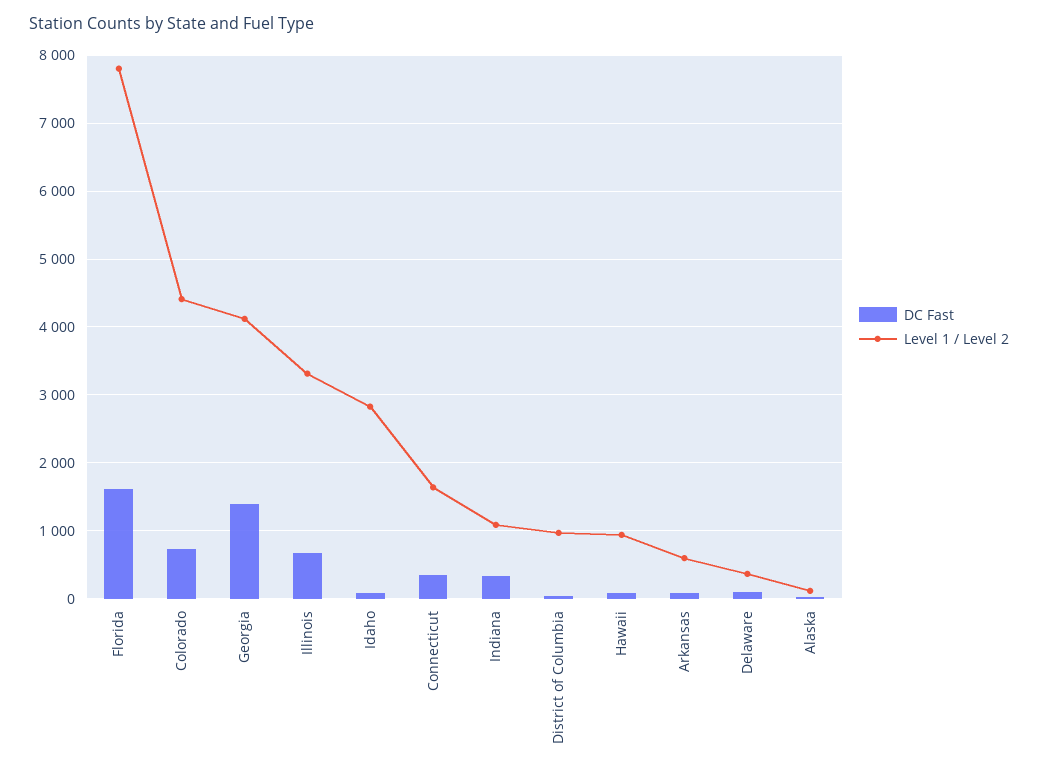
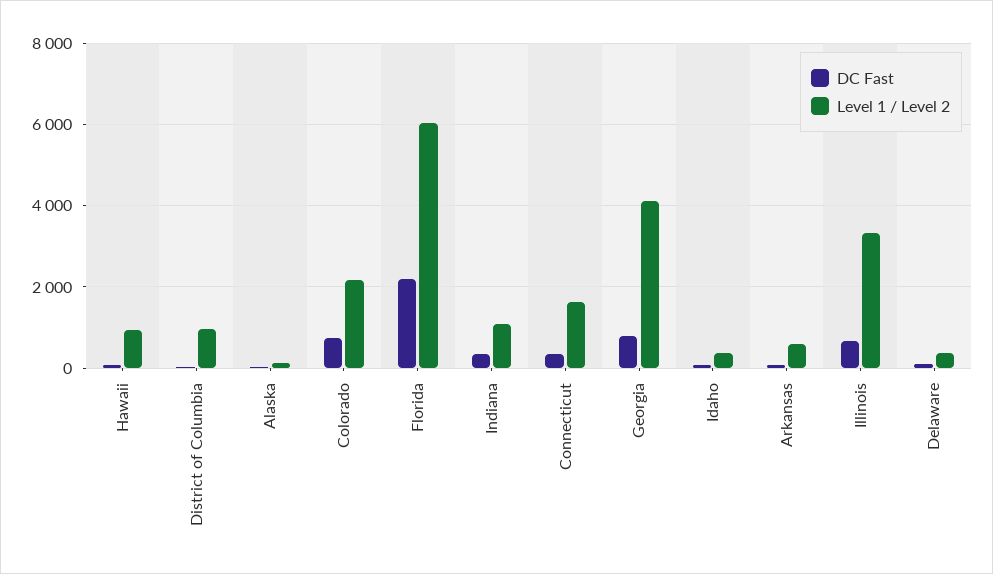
  {
    "DC Fast": {
-     "Florida": 1600,
+     "Florida": 2200,
      "Colorado": 700,
-     "Georgia": 1400,
+     "Georgia": 800,
      "Illinois": 700,
      "Idaho": 100,
      "Connecticut": 300,
      "Indiana": 300,
      "District of Columbia": 0,
      "Hawaii": 100,
      "Arkansas": 100,
      "Delaware": 100,
      "Alaska": 0
    },
    "Level 1 / Level 2": {
-     "Florida": 7800,
+     "Florida": 6000,
-     "Colorado": 4400,
+     "Colorado": 2200,
      "Georgia": 4100,
      "Illinois": 3300,
-     "Idaho": 2800,
+     "Idaho": 400,
      "Connecticut": 1600,
      "Indiana": 1100,
      "District of Columbia": 1000,
      "Hawaii": 900,
      "Arkansas": 600,
      "Delaware": 400,
      "Alaska": 100
    }
  }

